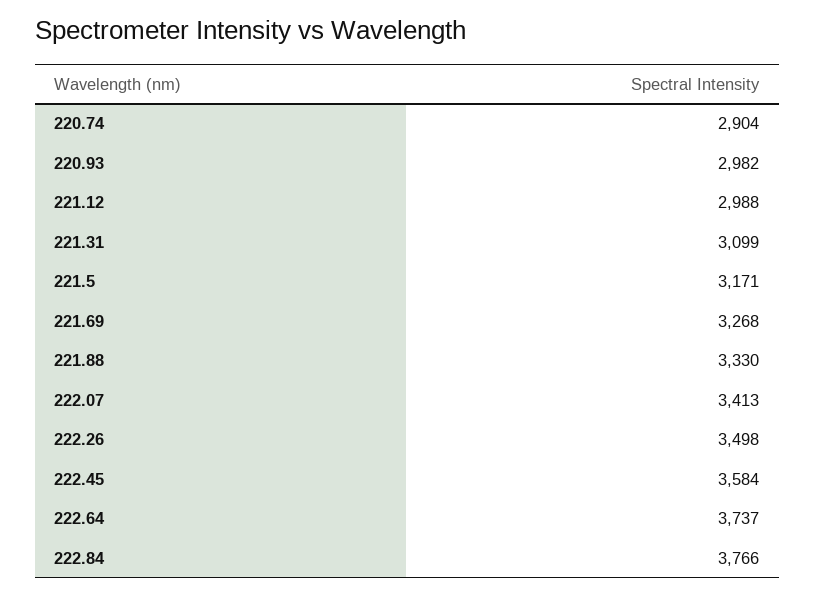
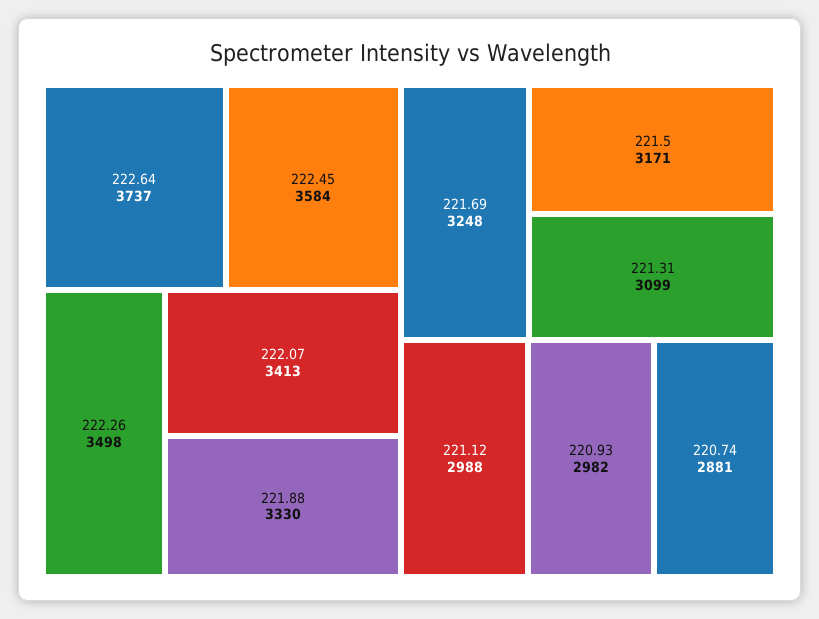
  {
-   "220.74": 2904,
+   "220.74": 2881,
    "220.93": 2982,
    "221.12": 2988,
    "221.31": 3099,
    "221.5": 3171,
-   "221.69": 3268,
+   "221.69": 3248,
    "221.88": 3330,
    "222.07": 3413,
    "222.26": 3498,
    "222.45": 3584,
-   "222.64": 3737,
+   "222.64": 3737
-   "222.84": 3766
  }

